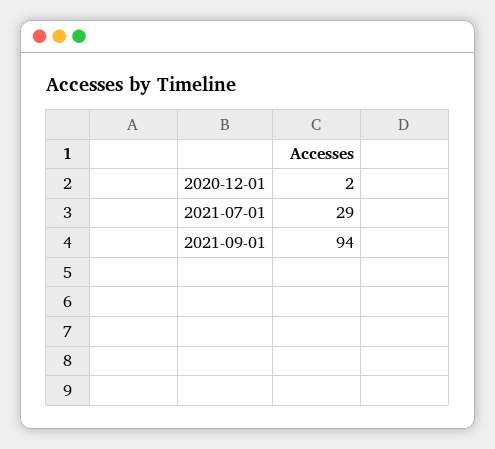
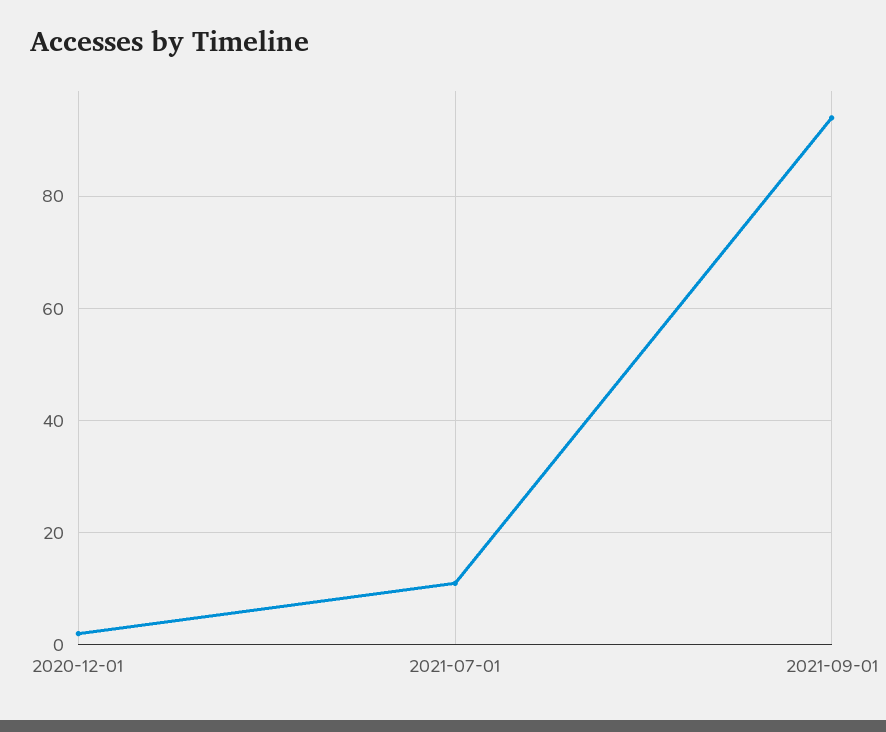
  {
    "2020-12-01": 2,
-   "2021-07-01": 29,
+   "2021-07-01": 10,
    "2021-09-01": 94
  }

